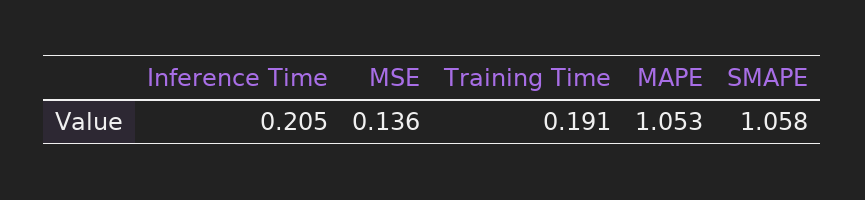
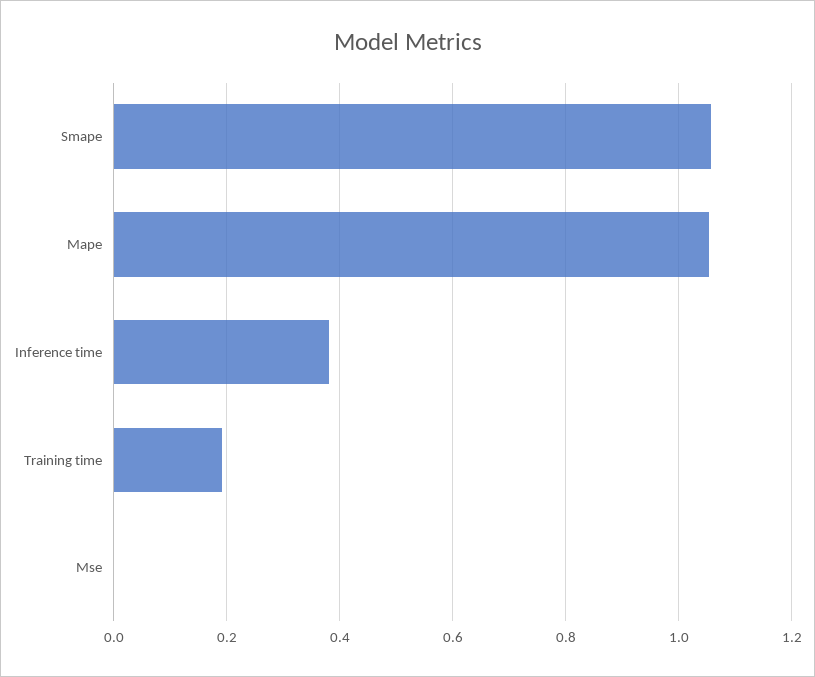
  {
-   "Inference Time": 0.205,
+   "Inference Time": 0.38,
-   "MSE": 0.136,
+   "MSE": 0,
    "Training Time": 0.191,
    "MAPE": 1.053,
    "SMAPE": 1.058
  }

